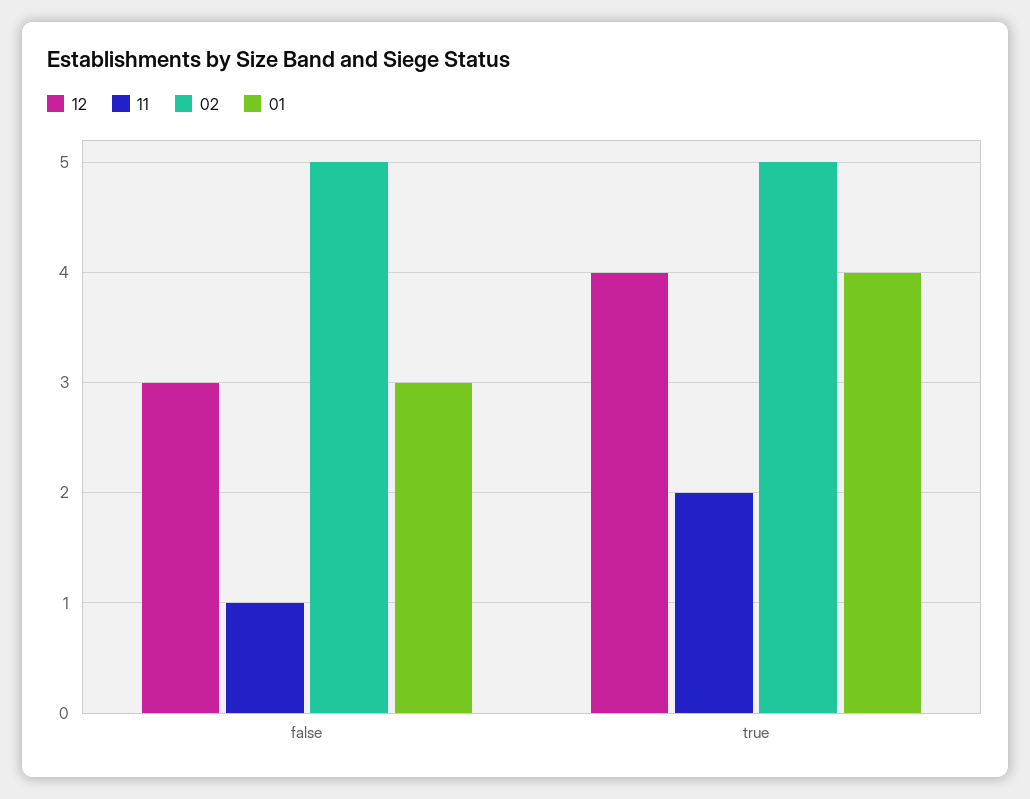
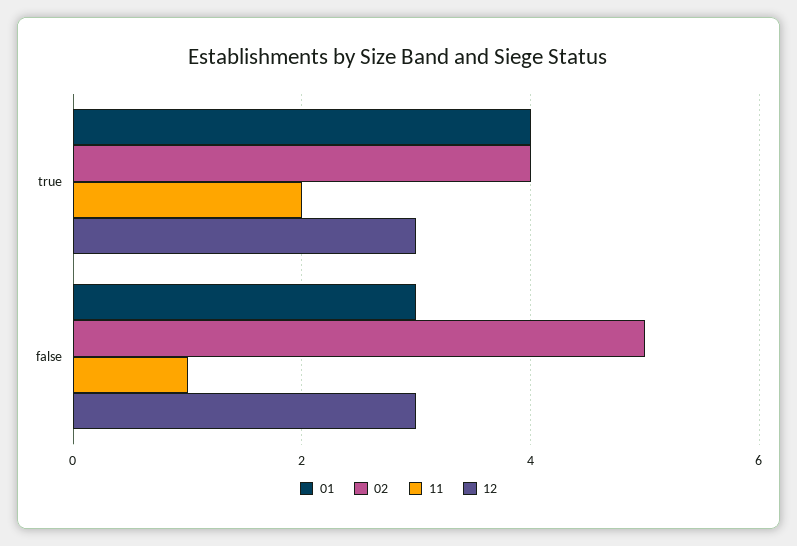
  {
    "12": {
      "false": 3,
-     "true": 4
+     "true": 3
    },
    "11": {
      "false": 1,
      "true": 2
    },
    "02": {
      "false": 5,
-     "true": 5
+     "true": 4
    },
    "01": {
      "false": 3,
      "true": 4
    }
  }

